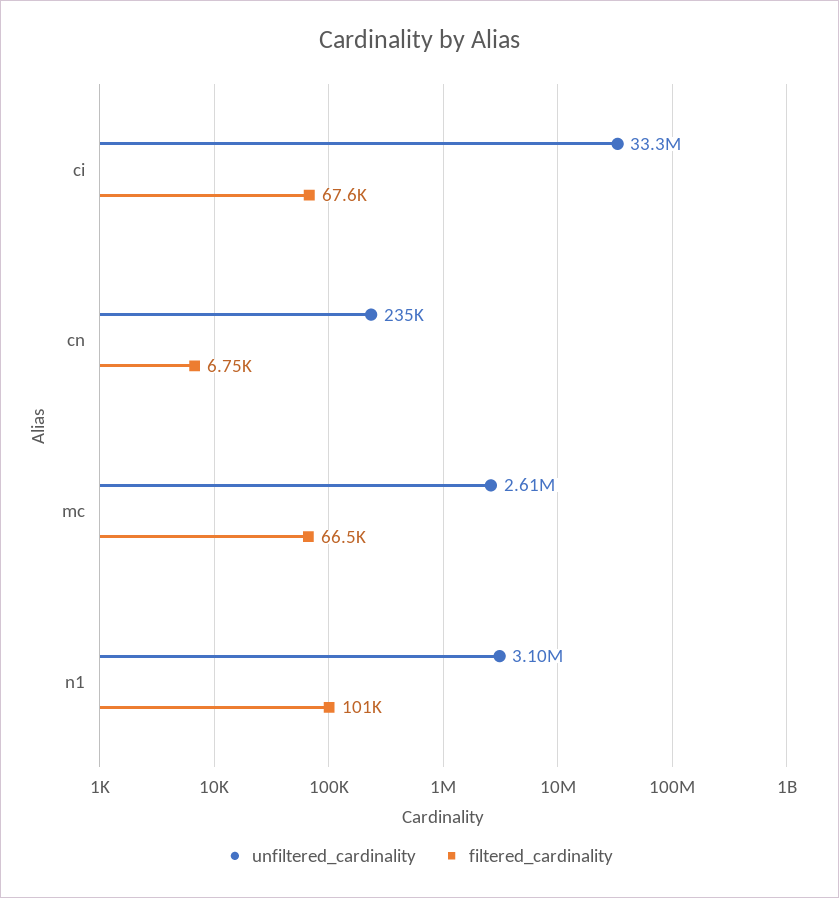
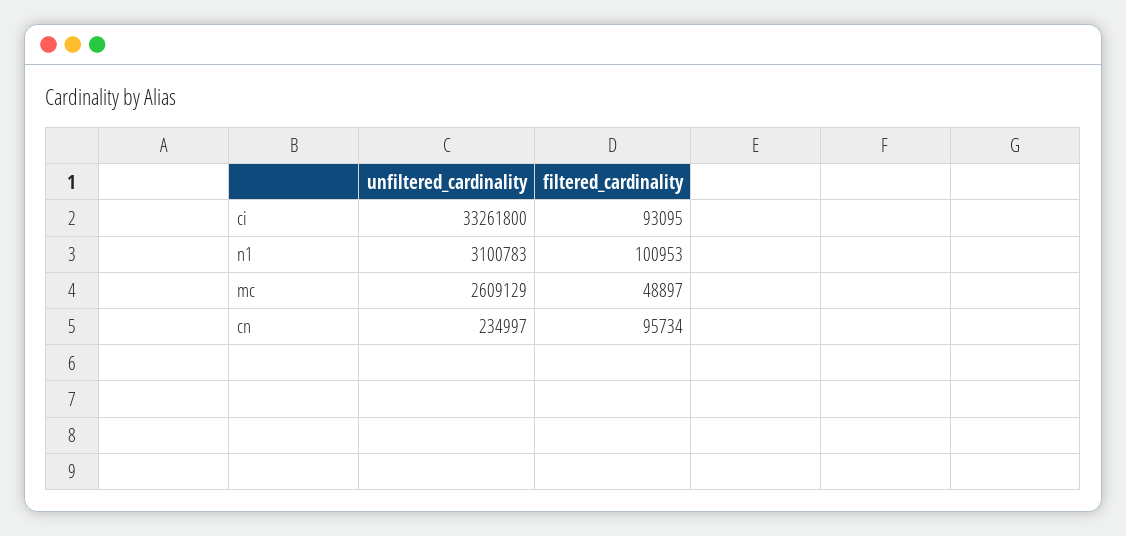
  {
    "unfiltered_cardinality": {
      "ci": 33261800,
      "cn": 234997,
      "mc": 2609129,
      "n1": 3100783
    },
    "filtered_cardinality": {
-     "ci": 67600,
+     "ci": 93095,
-     "cn": 6750,
+     "cn": 95734,
-     "mc": 66500,
+     "mc": 48897,
      "n1": 100953
    }
  }

